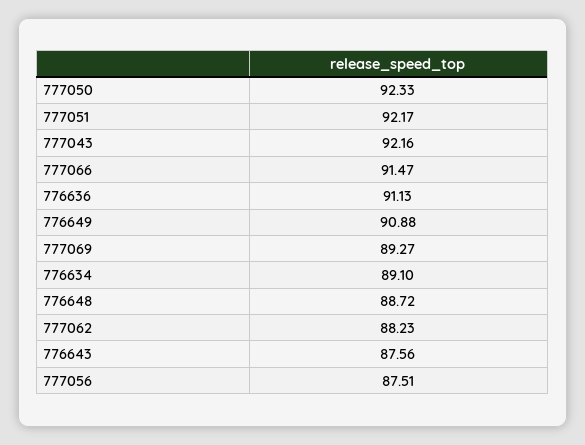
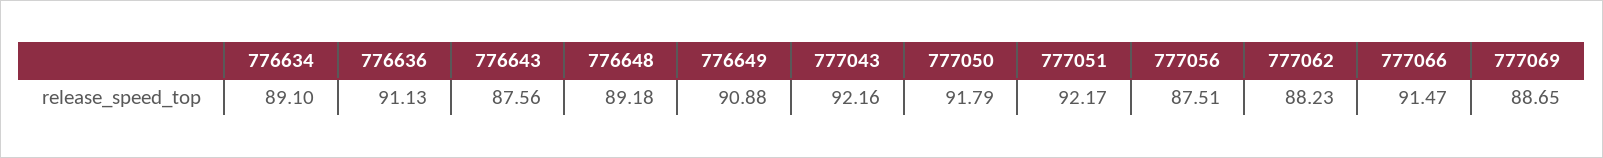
  {
-   "777050": 92.33,
+   "777050": 91.79,
    "777051": 92.17,
    "777043": 92.16,
    "777066": 91.47,
    "776636": 91.13,
    "776649": 90.88,
-   "777069": 89.27,
+   "777069": 88.65,
    "776634": 89.1,
-   "776648": 88.72,
+   "776648": 89.18,
    "777062": 88.23,
    "776643": 87.56,
    "777056": 87.51
  }

